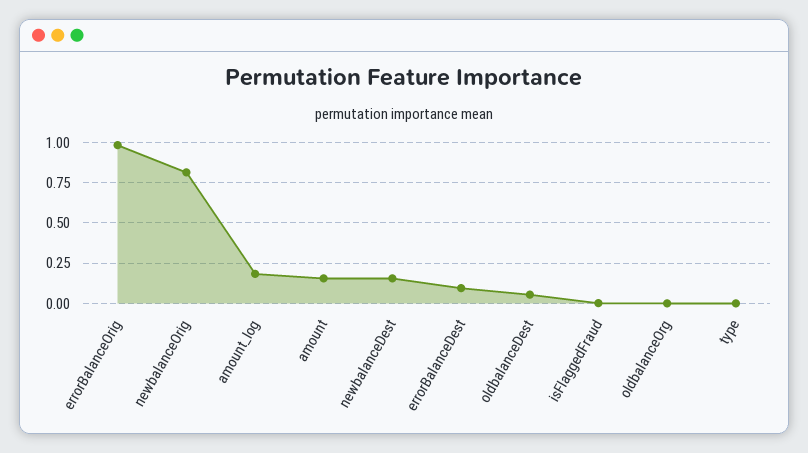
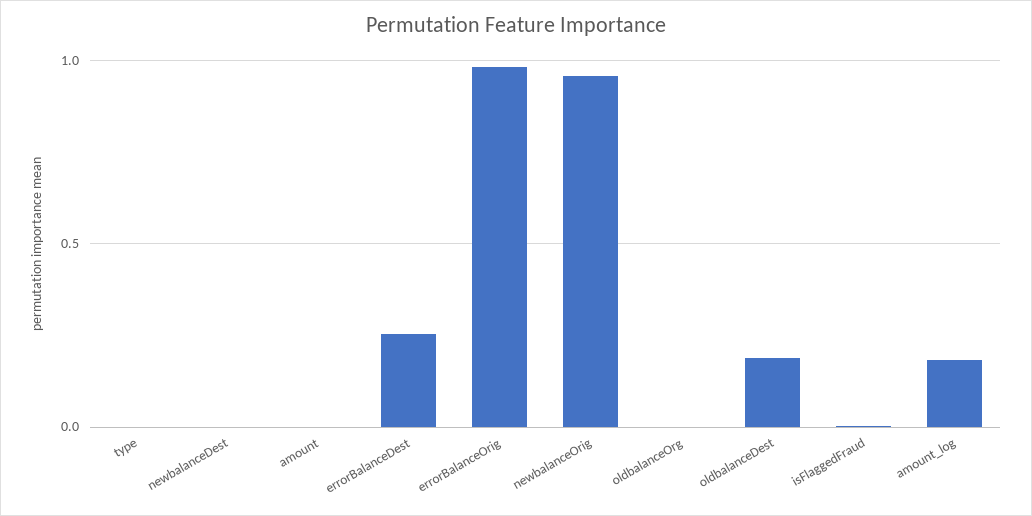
  {
    "errorBalanceOrig": 1,
-   "newbalanceOrig": 0.8,
+   "newbalanceOrig": 0.95,
    "amount_log": 0.2,
-   "amount": 0.15,
+   "amount": 0,
-   "newbalanceDest": 0.15,
+   "newbalanceDest": 0,
-   "errorBalanceDest": 0.1,
+   "errorBalanceDest": 0.25,
-   "oldbalanceDest": 0.05,
+   "oldbalanceDest": 0.2,
    "isFlaggedFraud": 0,
    "oldbalanceOrg": 0,
    "type": 0
  }

